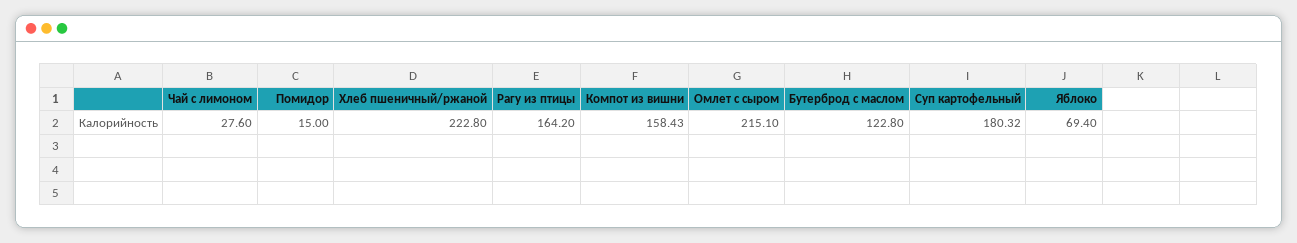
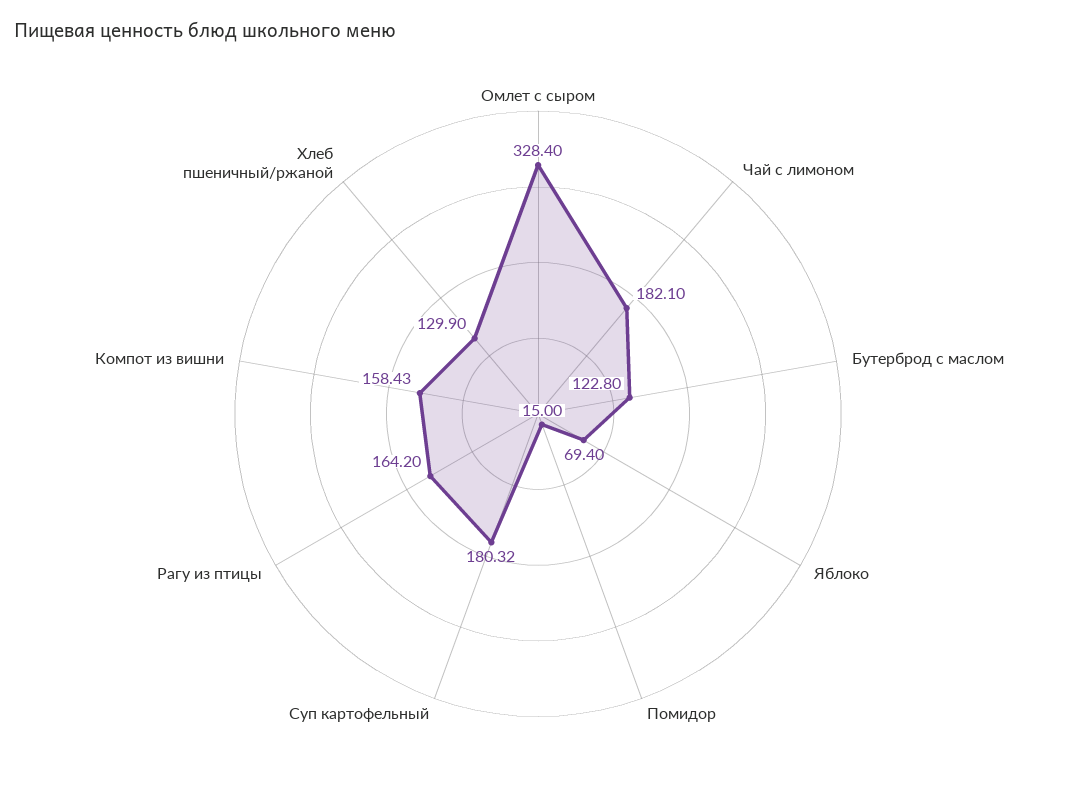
  {
-   "Чай с лимоном": 27.6,
+   "Чай с лимоном": 182.1,
    "Помидор": 15,
-   "Хлеб пшеничный/ржаной": 222.8,
+   "Хлеб пшеничный/ржаной": 129.9,
    "Рагу из птицы": 164.2,
    "Компот из вишни": 158.43,
-   "Омлет с сыром": 215.1,
+   "Омлет с сыром": 328.4,
    "Бутерброд с маслом": 122.8,
    "Суп картофельный": 180.32,
    "Яблоко": 69.4
  }

